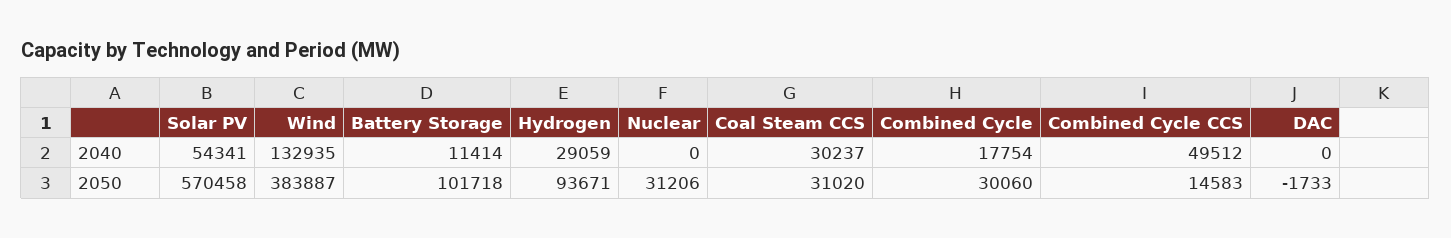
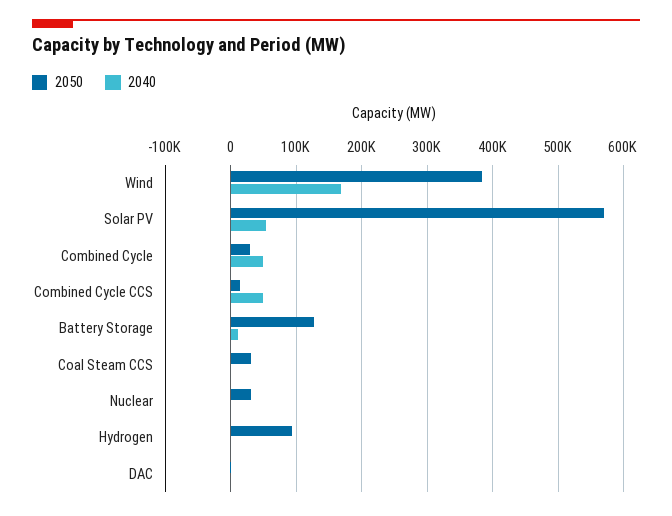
  {
    "2040": {
      "Solar PV": 54341,
-     "Wind": 132935,
+     "Wind": 170000,
      "Battery Storage": 11414,
-     "Hydrogen": 29059,
+     "Hydrogen": 0,
      "Nuclear": 0,
-     "Coal Steam CCS": 30237,
+     "Coal Steam CCS": 0,
-     "Combined Cycle": 17754,
+     "Combined Cycle": 50000,
      "Combined Cycle CCS": 49512,
      "DAC": 0
    },
    "2050": {
      "Solar PV": 570458,
      "Wind": 383887,
-     "Battery Storage": 101718,
+     "Battery Storage": 130000,
      "Hydrogen": 93671,
      "Nuclear": 31206,
      "Coal Steam CCS": 31020,
      "Combined Cycle": 30060,
      "Combined Cycle CCS": 14583,
      "DAC": -1733
    }
  }

